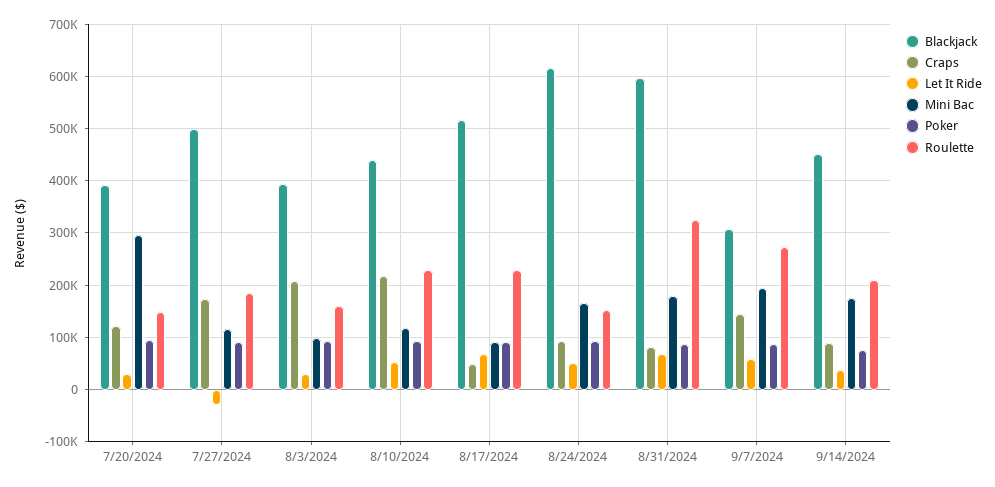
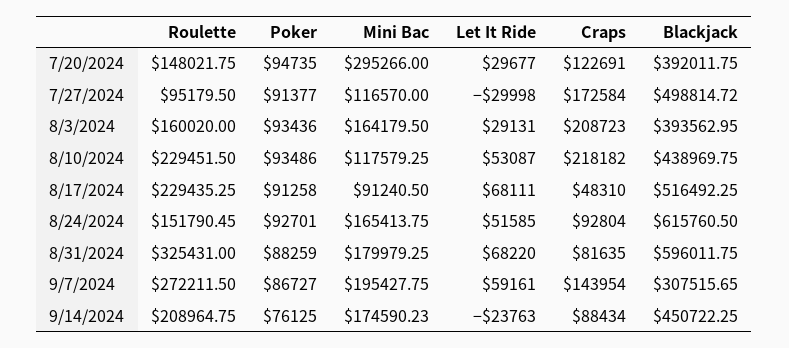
  {
    "Blackjack": {
      "7/20/2024": 392011.75,
      "7/27/2024": 498814.72,
      "8/3/2024": 393562.95,
      "8/10/2024": 438969.75,
      "8/17/2024": 516492.25,
      "8/24/2024": 615760.5,
      "8/31/2024": 596011.75,
      "9/7/2024": 307515.65,
      "9/14/2024": 450722.25
    },
    "Craps": {
      "7/20/2024": 122691,
      "7/27/2024": 172584,
      "8/3/2024": 208723,
      "8/10/2024": 218182,
      "8/17/2024": 48310,
      "8/24/2024": 92804,
      "8/31/2024": 81635,
      "9/7/2024": 143954,
      "9/14/2024": 88434
    },
    "Let It Ride": {
      "7/20/2024": 29677,
      "7/27/2024": -29998,
      "8/3/2024": 29131,
      "8/10/2024": 53087,
      "8/17/2024": 68111,
      "8/24/2024": 51585,
      "8/31/2024": 68220,
      "9/7/2024": 59161,
-     "9/14/2024": 40000
+     "9/14/2024": -23763
    },
    "Mini Bac": {
      "7/20/2024": 295266,
      "7/27/2024": 116570,
-     "8/3/2024": 100000,
+     "8/3/2024": 164179.5,
      "8/10/2024": 117579.25,
      "8/17/2024": 91240.5,
      "8/24/2024": 165413.75,
      "8/31/2024": 179979.25,
      "9/7/2024": 195427.75,
      "9/14/2024": 174590.23
    },
    "Poker": {
      "7/20/2024": 94735,
      "7/27/2024": 91377,
      "8/3/2024": 93436,
      "8/10/2024": 93486,
      "8/17/2024": 91258,
      "8/24/2024": 92701,
      "8/31/2024": 88259,
      "9/7/2024": 86727,
      "9/14/2024": 76125
    },
    "Roulette": {
      "7/20/2024": 148021.75,
-     "7/27/2024": 180000,
+     "7/27/2024": 95179.5,
      "8/3/2024": 160020,
      "8/10/2024": 229451.5,
      "8/17/2024": 229435.25,
      "8/24/2024": 151790.45,
      "8/31/2024": 325431,
      "9/7/2024": 272211.5,
      "9/14/2024": 208964.75
    }
  }

